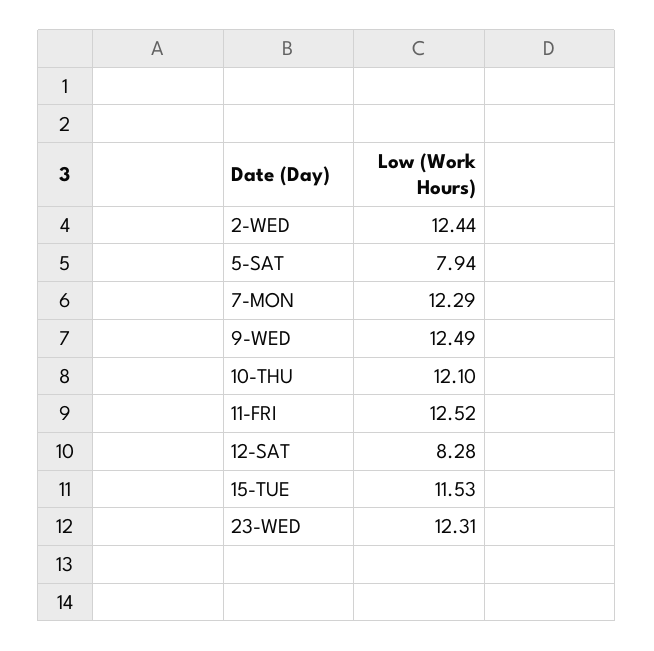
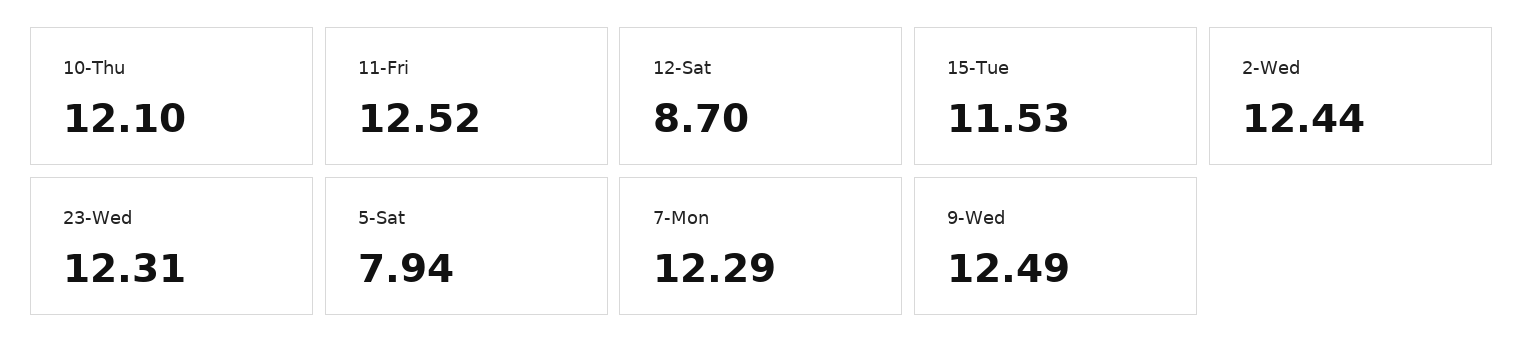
  {
    "2-WED": 12.44,
    "5-SAT": 7.94,
    "7-MON": 12.29,
    "9-WED": 12.49,
    "10-THU": 12.1,
    "11-FRI": 12.52,
-   "12-SAT": 8.28,
+   "12-SAT": 8.7,
    "15-TUE": 11.53,
    "23-WED": 12.31
  }

